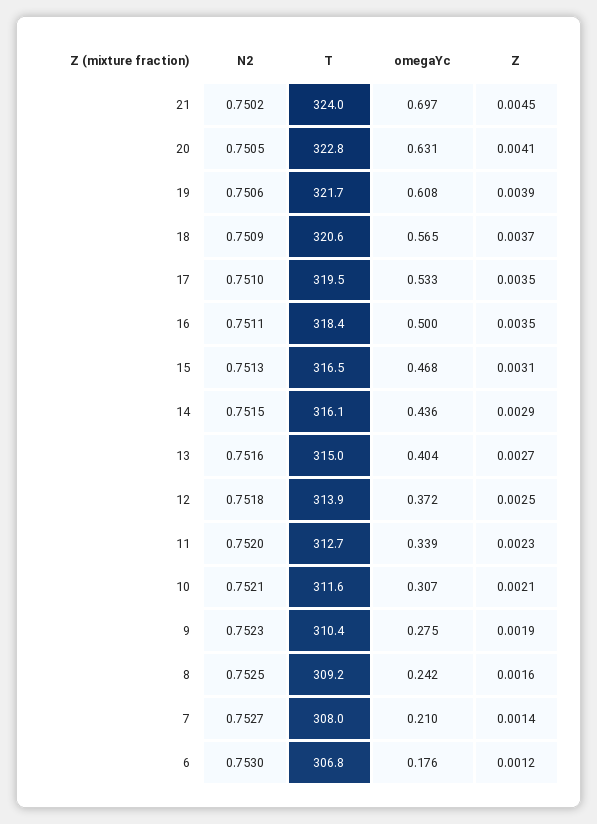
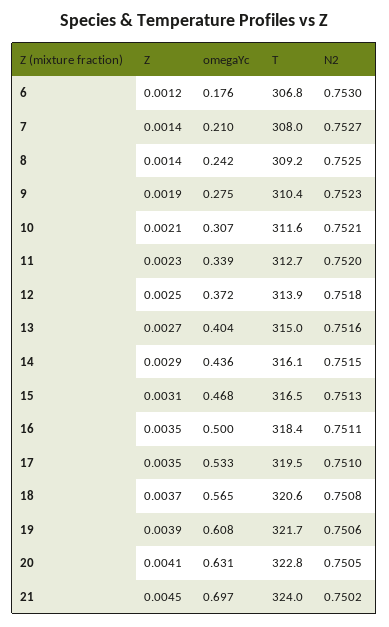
  {
    "N2": {
      "21": 0.7502,
      "20": 0.7505,
      "19": 0.7506,
-     "18": 0.7509,
+     "18": 0.7508,
      "17": 0.751,
      "16": 0.7511,
      "15": 0.7513,
      "14": 0.7515,
      "13": 0.7516,
      "12": 0.7518,
      "11": 0.752,
      "10": 0.7521,
      "9": 0.7523,
      "8": 0.7525,
      "7": 0.7527,
      "6": 0.753
    },
    "T": {
      "21": 324,
      "20": 322.8,
      "19": 321.7,
      "18": 320.6,
      "17": 319.5,
      "16": 318.4,
      "15": 316.5,
      "14": 316.1,
      "13": 315,
      "12": 313.9,
      "11": 312.7,
      "10": 311.6,
      "9": 310.4,
      "8": 309.2,
      "7": 308,
      "6": 306.8
    },
    "omegaYc": {
      "21": 0.697,
      "20": 0.631,
      "19": 0.608,
      "18": 0.565,
      "17": 0.533,
      "16": 0.5,
      "15": 0.468,
      "14": 0.436,
      "13": 0.404,
      "12": 0.372,
      "11": 0.339,
      "10": 0.307,
      "9": 0.275,
      "8": 0.242,
      "7": 0.21,
      "6": 0.176
    },
    "Z": {
      "21": 0.0045,
      "20": 0.0041,
      "19": 0.0039,
      "18": 0.0037,
      "17": 0.0035,
      "16": 0.0035,
      "15": 0.0031,
      "14": 0.0029,
      "13": 0.0027,
      "12": 0.0025,
      "11": 0.0023,
      "10": 0.0021,
      "9": 0.0019,
-     "8": 0.0016,
+     "8": 0.0014,
      "7": 0.0014,
      "6": 0.0012
    }
  }

